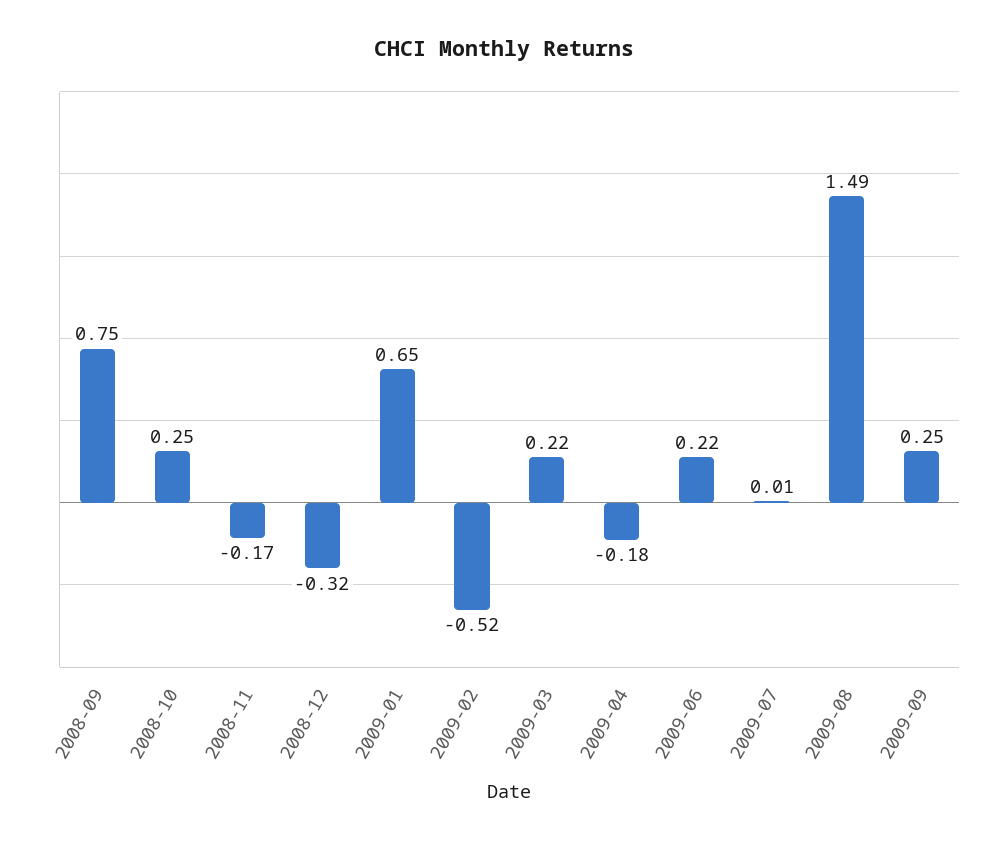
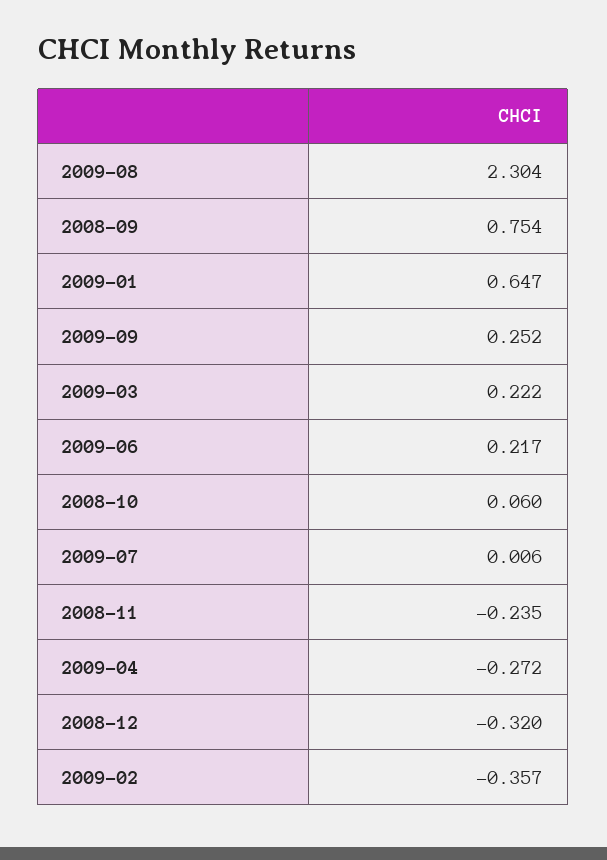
  {
    "2008-09": 0.754,
-   "2008-10": 0.25,
+   "2008-10": 0.06,
-   "2008-11": -0.17,
+   "2008-11": -0.235,
    "2008-12": -0.32,
    "2009-01": 0.647,
-   "2009-02": -0.52,
+   "2009-02": -0.357,
    "2009-03": 0.222,
-   "2009-04": -0.18,
+   "2009-04": -0.272,
    "2009-06": 0.217,
    "2009-07": 0.006,
-   "2009-08": 1.49,
+   "2009-08": 2.304,
    "2009-09": 0.252
  }

